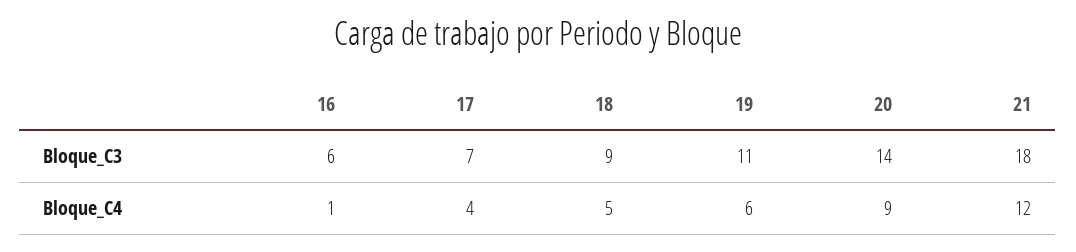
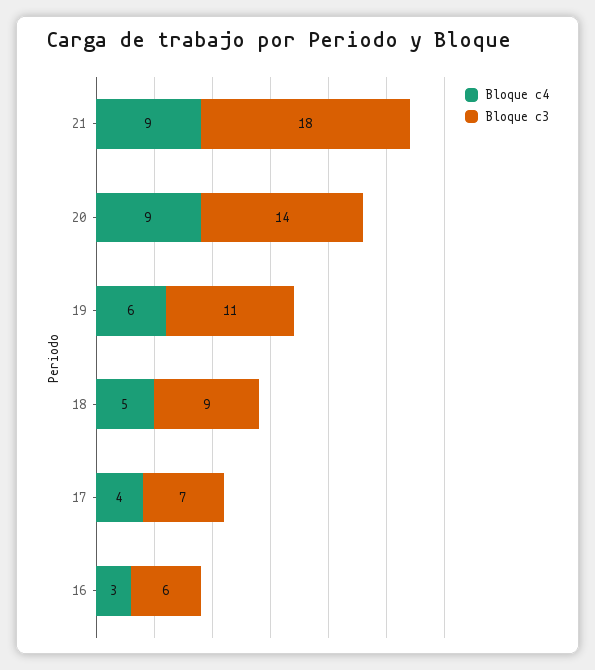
  {
    "Bloque_C3": {
      "16": 6,
      "17": 7,
      "18": 9,
      "19": 11,
      "20": 14,
      "21": 18
    },
    "Bloque_C4": {
-     "16": 1,
+     "16": 3,
      "17": 4,
      "18": 5,
      "19": 6,
      "20": 9,
-     "21": 12
+     "21": 9
    }
  }

